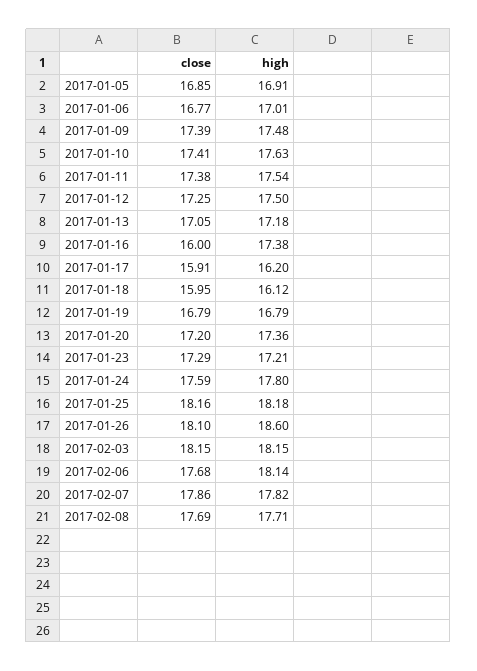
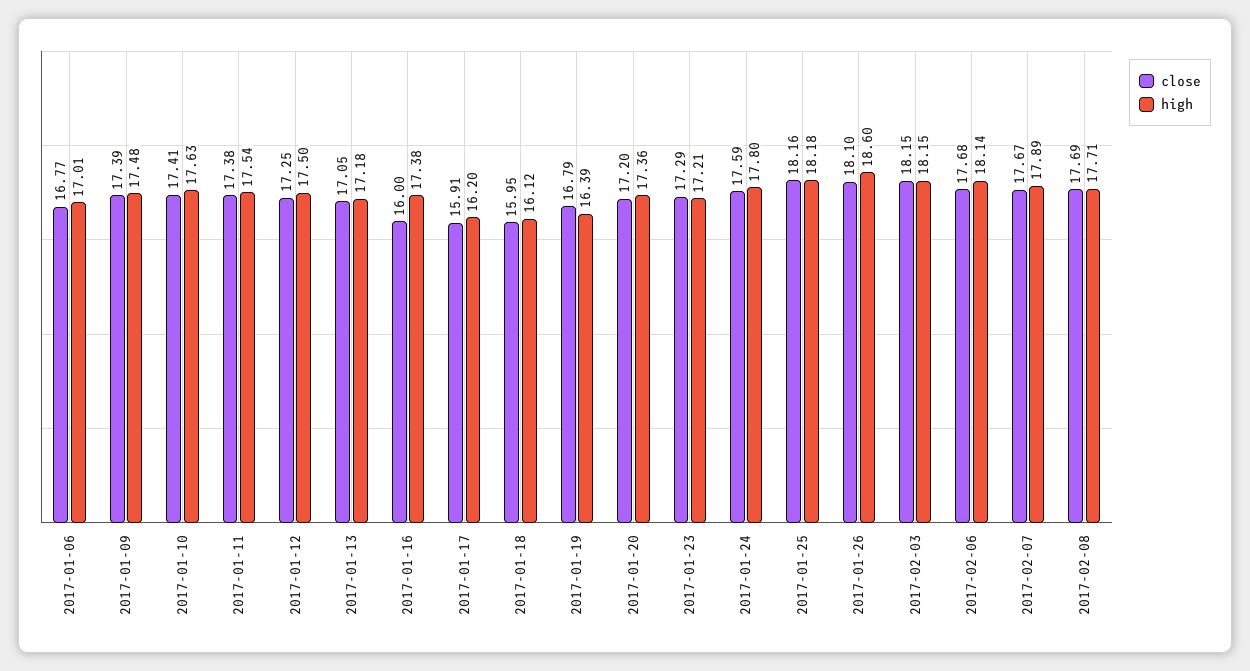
  {
    "close": {
-     "2017-01-05": 16.85,
      "2017-01-06": 16.77,
      "2017-01-09": 17.39,
      "2017-01-10": 17.41,
      "2017-01-11": 17.38,
      "2017-01-12": 17.25,
      "2017-01-13": 17.05,
      "2017-01-16": 16,
      "2017-01-17": 15.91,
      "2017-01-18": 15.95,
      "2017-01-19": 16.79,
      "2017-01-20": 17.2,
      "2017-01-23": 17.29,
      "2017-01-24": 17.59,
      "2017-01-25": 18.16,
      "2017-01-26": 18.1,
      "2017-02-03": 18.15,
      "2017-02-06": 17.68,
-     "2017-02-07": 17.86,
+     "2017-02-07": 17.67,
      "2017-02-08": 17.69
    },
    "high": {
-     "2017-01-05": 16.91,
      "2017-01-06": 17.01,
      "2017-01-09": 17.48,
      "2017-01-10": 17.63,
      "2017-01-11": 17.54,
      "2017-01-12": 17.5,
      "2017-01-13": 17.18,
      "2017-01-16": 17.38,
      "2017-01-17": 16.2,
      "2017-01-18": 16.12,
-     "2017-01-19": 16.79,
+     "2017-01-19": 16.39,
      "2017-01-20": 17.36,
      "2017-01-23": 17.21,
      "2017-01-24": 17.8,
      "2017-01-25": 18.18,
      "2017-01-26": 18.6,
      "2017-02-03": 18.15,
      "2017-02-06": 18.14,
-     "2017-02-07": 17.82,
+     "2017-02-07": 17.89,
      "2017-02-08": 17.71
    }
  }

